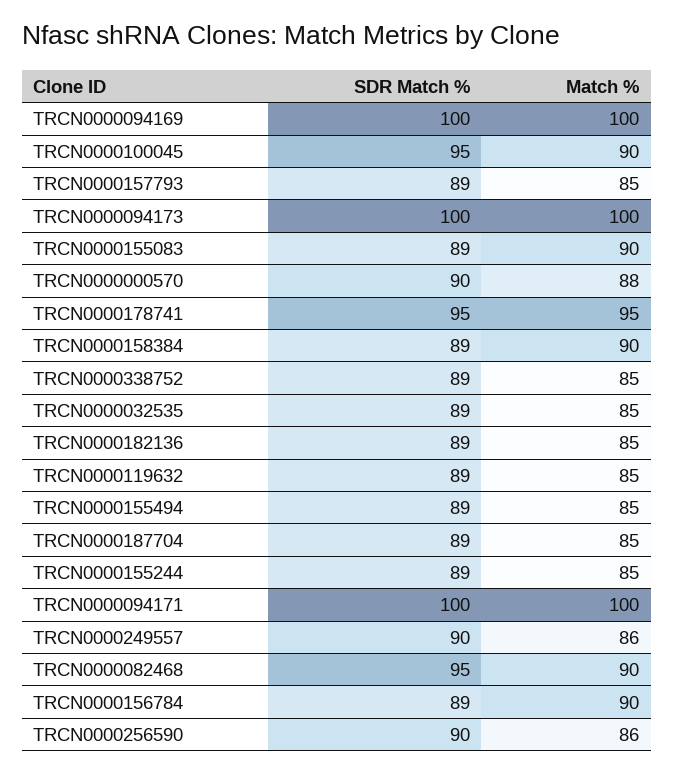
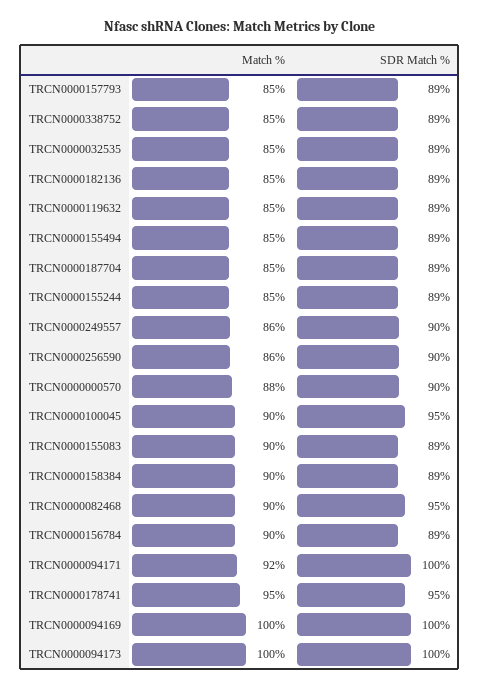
  {
    "SDR Match %": {
      "TRCN0000094169": 100,
      "TRCN0000100045": 95,
      "TRCN0000157793": 89,
      "TRCN0000094173": 100,
      "TRCN0000155083": 89,
      "TRCN0000000570": 90,
      "TRCN0000178741": 95,
      "TRCN0000158384": 89,
      "TRCN0000338752": 89,
      "TRCN0000032535": 89,
      "TRCN0000182136": 89,
      "TRCN0000119632": 89,
      "TRCN0000155494": 89,
      "TRCN0000187704": 89,
      "TRCN0000155244": 89,
      "TRCN0000094171": 100,
      "TRCN0000249557": 90,
      "TRCN0000082468": 95,
      "TRCN0000156784": 89,
      "TRCN0000256590": 90
    },
    "Match %": {
      "TRCN0000094169": 100,
      "TRCN0000100045": 90,
      "TRCN0000157793": 85,
      "TRCN0000094173": 100,
      "TRCN0000155083": 90,
      "TRCN0000000570": 88,
      "TRCN0000178741": 95,
      "TRCN0000158384": 90,
      "TRCN0000338752": 85,
      "TRCN0000032535": 85,
      "TRCN0000182136": 85,
      "TRCN0000119632": 85,
      "TRCN0000155494": 85,
      "TRCN0000187704": 85,
      "TRCN0000155244": 85,
-     "TRCN0000094171": 100,
+     "TRCN0000094171": 92,
      "TRCN0000249557": 86,
      "TRCN0000082468": 90,
      "TRCN0000156784": 90,
      "TRCN0000256590": 86
    }
  }

